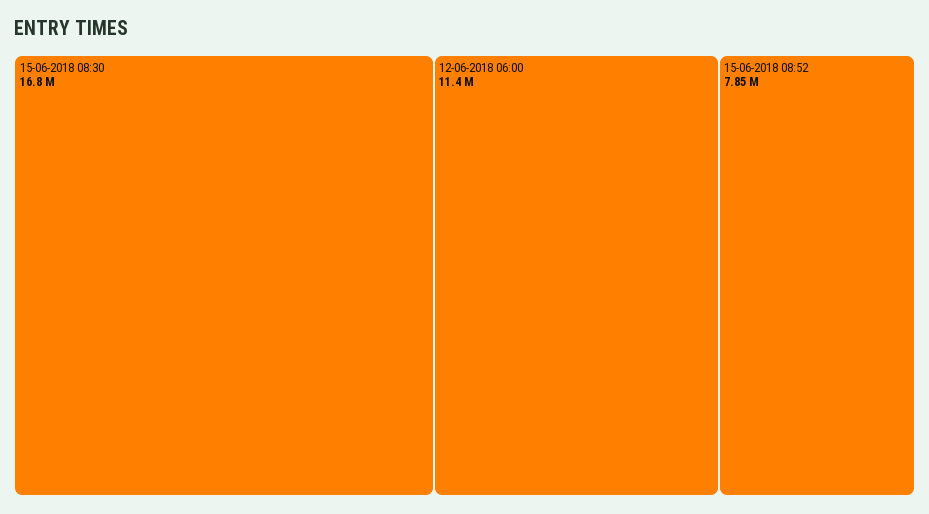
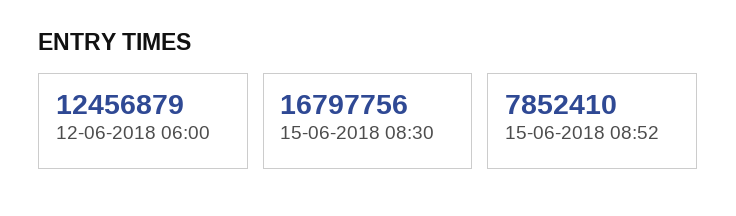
  {
    "15-06-2018 08:30": 16797756,
-   "12-06-2018 06:00": 11400000,
+   "12-06-2018 06:00": 12456879,
    "15-06-2018 08:52": 7852410
  }

